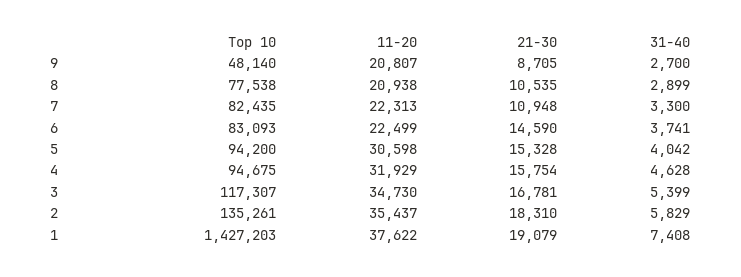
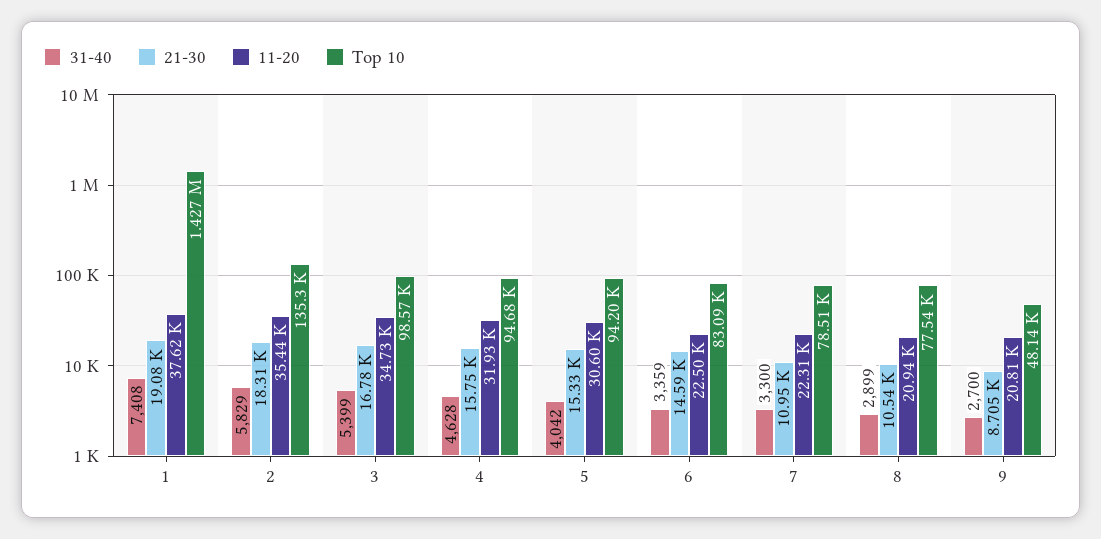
  {
    "Top 10": {
      "9": 48140,
      "8": 77538,
-     "7": 82435,
+     "7": 78510,
      "6": 83093,
      "5": 94200,
      "4": 94675,
-     "3": 117307,
+     "3": 98570,
      "2": 135261,
      "1": 1427203
    },
    "11-20": {
      "9": 20807,
      "8": 20938,
      "7": 22313,
      "6": 22499,
      "5": 30598,
      "4": 31929,
      "3": 34730,
      "2": 35437,
      "1": 37622
    },
    "21-30": {
      "9": 8705,
      "8": 10535,
      "7": 10948,
      "6": 14590,
      "5": 15328,
      "4": 15754,
      "3": 16781,
      "2": 18310,
      "1": 19079
    },
    "31-40": {
      "9": 2700,
      "8": 2899,
      "7": 3300,
-     "6": 3741,
+     "6": 3359,
      "5": 4042,
      "4": 4628,
      "3": 5399,
      "2": 5829,
      "1": 7408
    }
  }

